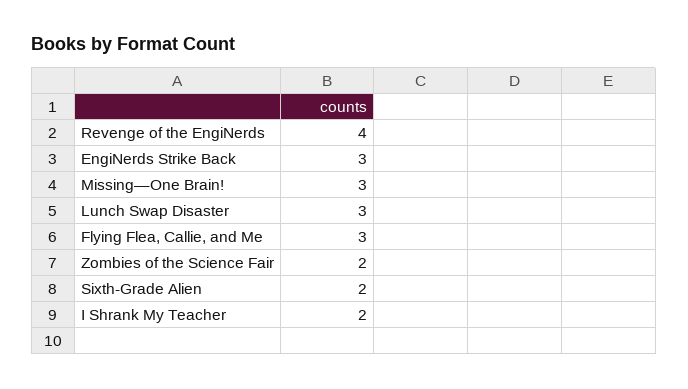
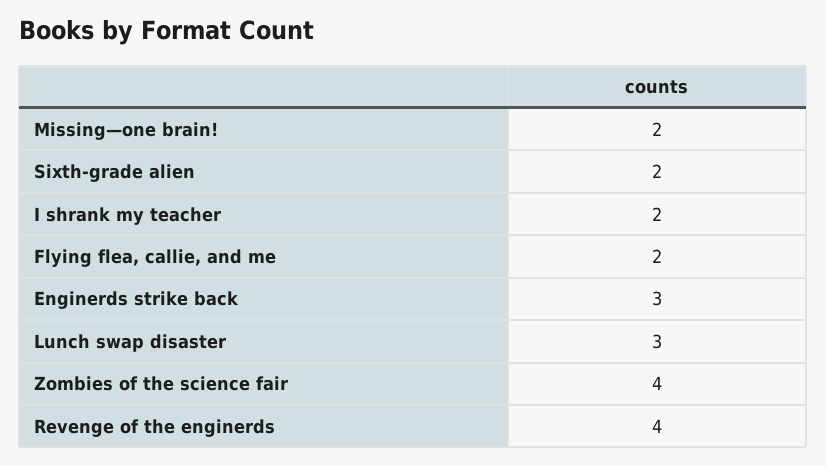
  {
    "Revenge of the EngiNerds": 4,
    "EngiNerds Strike Back": 3,
-   "Missing—One Brain!": 3,
+   "Missing—One Brain!": 2,
    "Lunch Swap Disaster": 3,
-   "Flying Flea, Callie, and Me": 3,
+   "Flying Flea, Callie, and Me": 2,
-   "Zombies of the Science Fair": 2,
+   "Zombies of the Science Fair": 4,
    "Sixth-Grade Alien": 2,
    "I Shrank My Teacher": 2
  }

